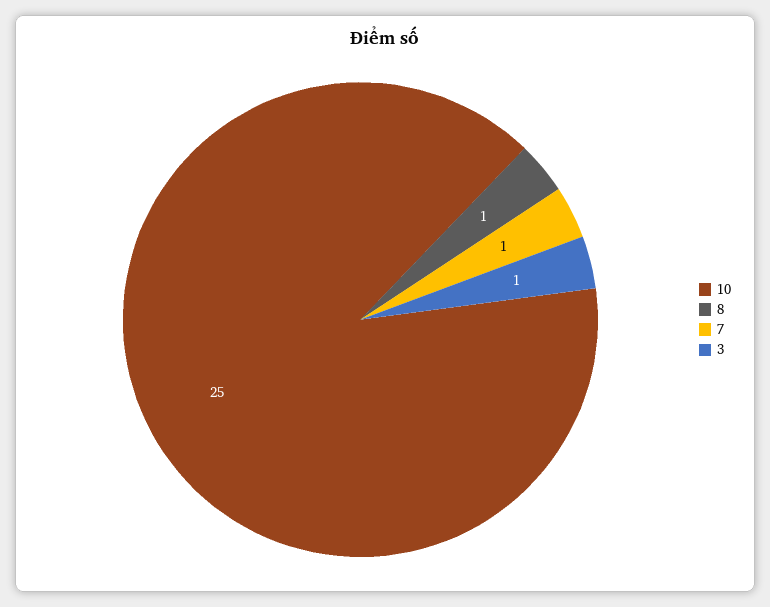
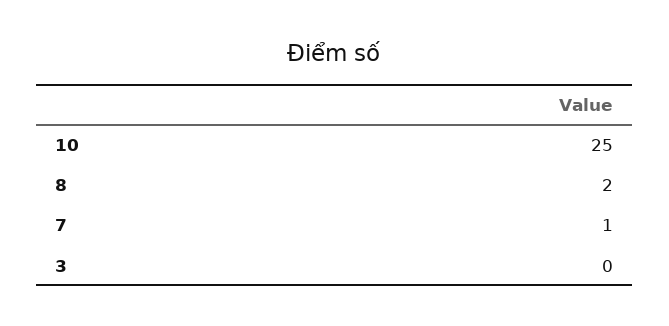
  {
    "10": 25,
-   "8": 1,
+   "8": 2,
    "7": 1,
-   "3": 1
+   "3": 0
  }

